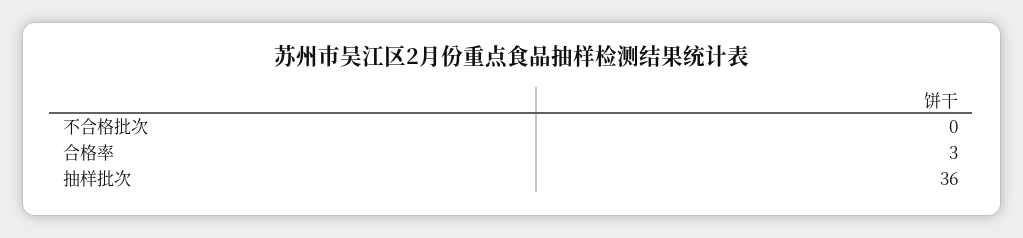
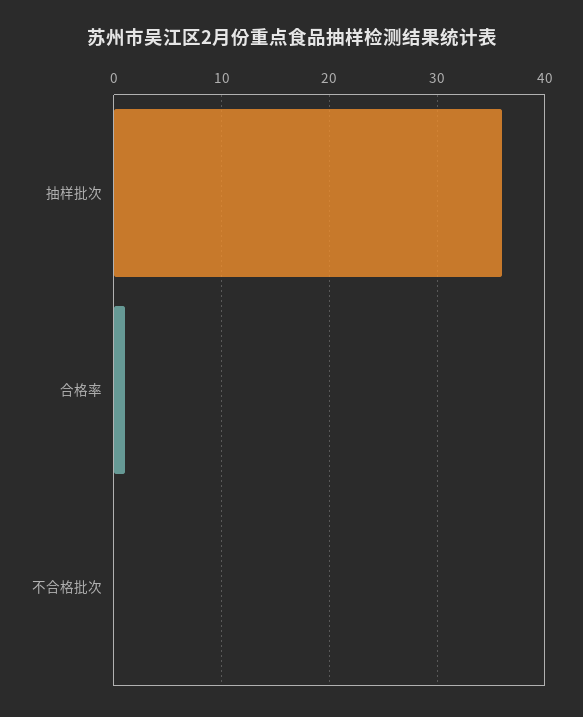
  {
    "不合格批次": 0,
-   "合格率": 3,
+   "合格率": 1,
    "抽样批次": 36
  }

